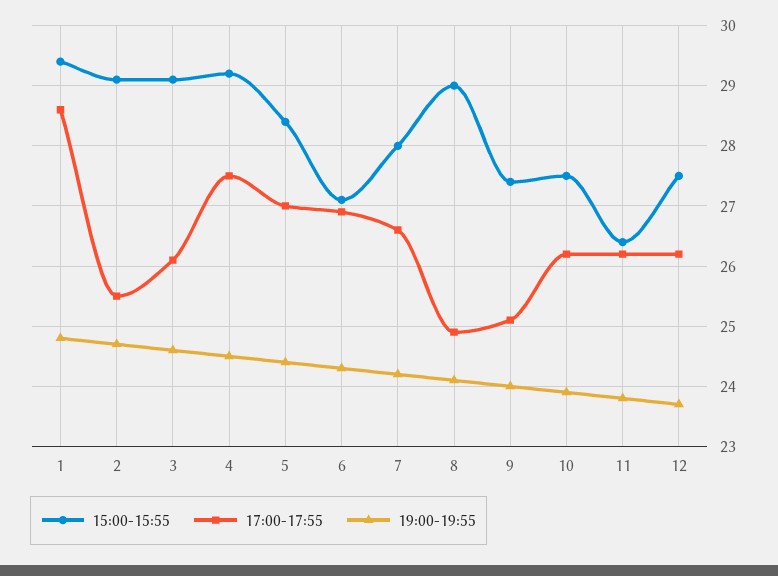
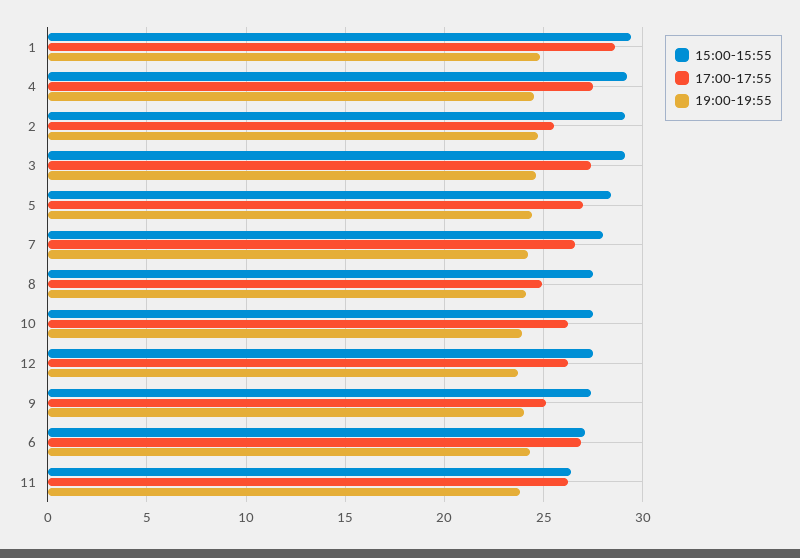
  {
    "15:00-15:55": {
      "1": 29.4,
      "2": 29.1,
      "3": 29.1,
      "4": 29.2,
      "5": 28.4,
      "6": 27.1,
      "7": 28,
-     "8": 29,
+     "8": 27.5,
      "9": 27.4,
      "10": 27.5,
      "11": 26.4,
      "12": 27.5
    },
    "17:00-17:55": {
      "1": 28.6,
      "2": 25.5,
-     "3": 26.1,
+     "3": 27.5,
      "4": 27.5,
      "5": 27,
      "6": 26.9,
      "7": 26.6,
      "8": 24.9,
      "9": 25.1,
      "10": 26.2,
      "11": 26.2,
      "12": 26.2
    },
    "19:00-19:55": {
      "1": 24.8,
      "2": 24.7,
      "3": 24.6,
      "4": 24.5,
      "5": 24.4,
      "6": 24.3,
      "7": 24.2,
      "8": 24.1,
      "9": 24,
      "10": 23.9,
      "11": 23.8,
      "12": 23.7
    }
  }

